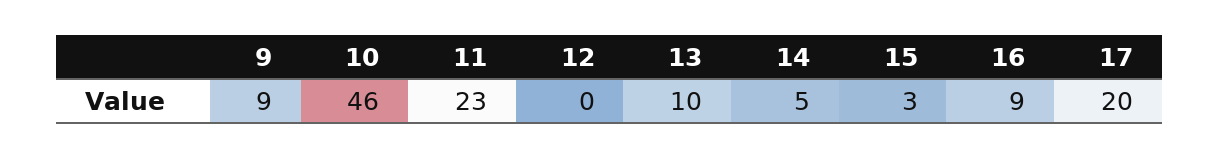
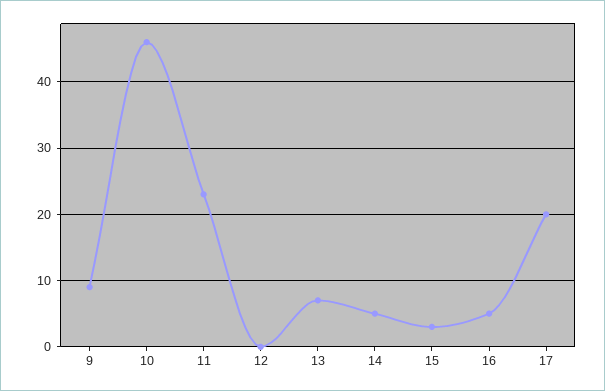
  {
    "9": 9,
    "10": 46,
    "11": 23,
    "12": 0,
-   "13": 10,
+   "13": 7,
    "14": 5,
    "15": 3,
-   "16": 9,
+   "16": 5,
    "17": 20
  }

